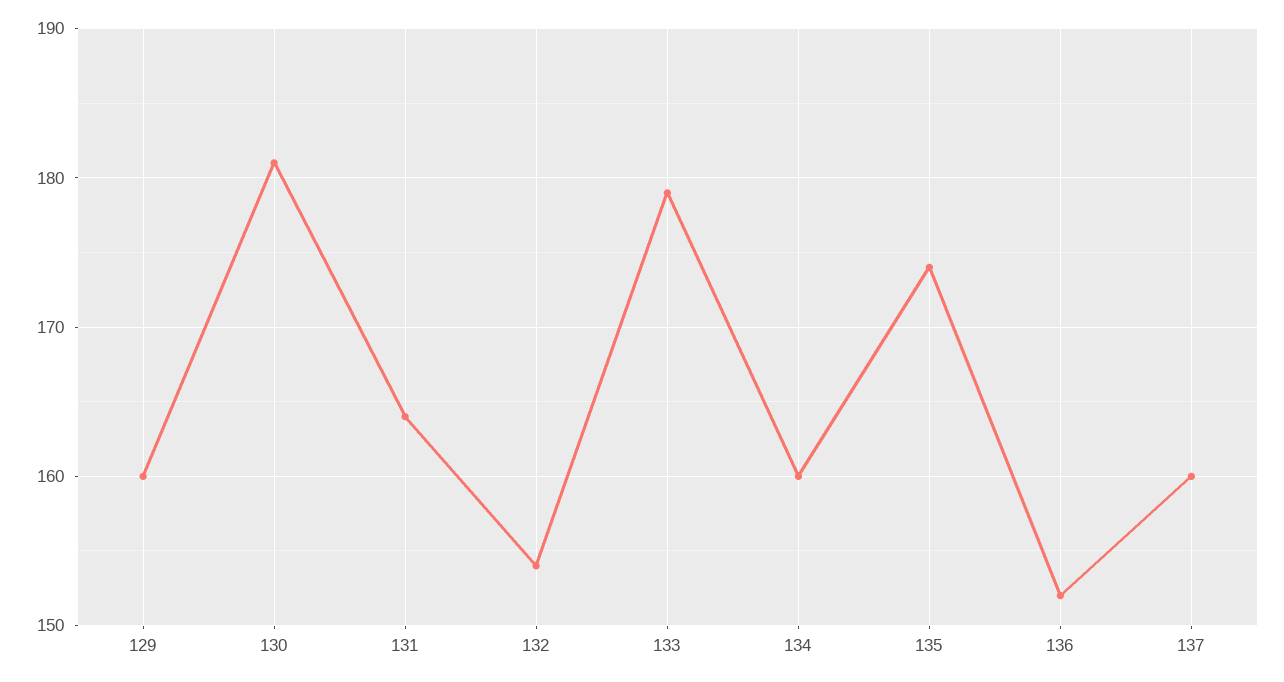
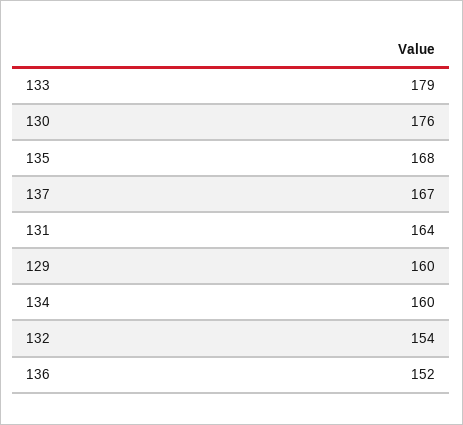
  {
    "129": 160,
-   "130": 181,
+   "130": 176,
    "131": 164,
    "132": 154,
    "133": 179,
    "134": 160,
-   "135": 174,
+   "135": 168,
    "136": 152,
-   "137": 160
+   "137": 167
  }

